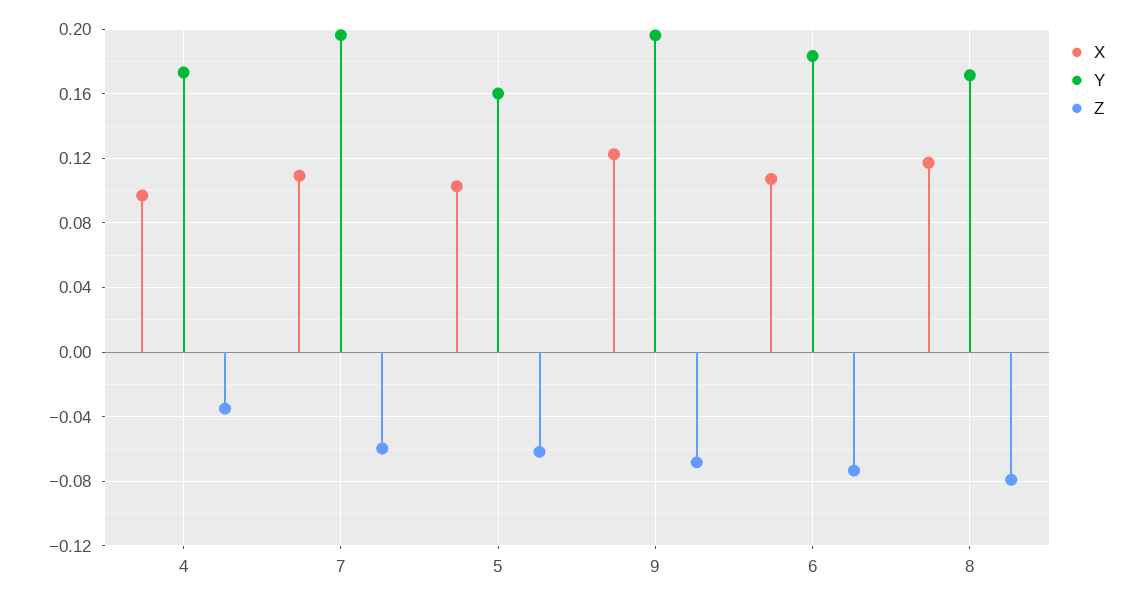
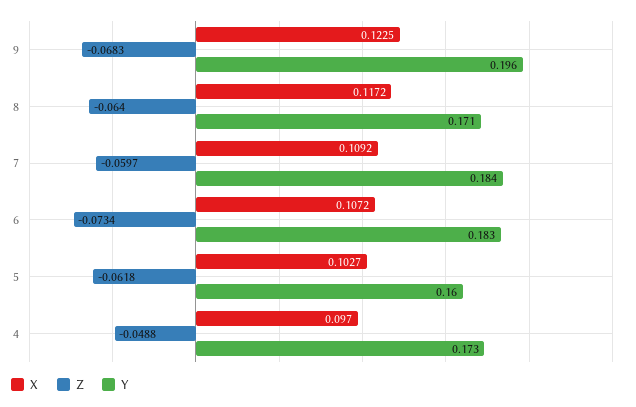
  {
    "X": {
      "4": 0.097,
      "7": 0.1092,
      "5": 0.1027,
      "9": 0.1225,
      "6": 0.1072,
      "8": 0.1172
    },
    "Y": {
      "4": 0.173,
-     "7": 0.195,
+     "7": 0.184,
      "5": 0.16,
      "9": 0.196,
      "6": 0.183,
      "8": 0.171
    },
    "Z": {
-     "4": -0.035,
+     "4": -0.0488,
      "7": -0.0597,
      "5": -0.0618,
      "9": -0.0683,
      "6": -0.0734,
-     "8": -0.08
+     "8": -0.064
    }
  }

